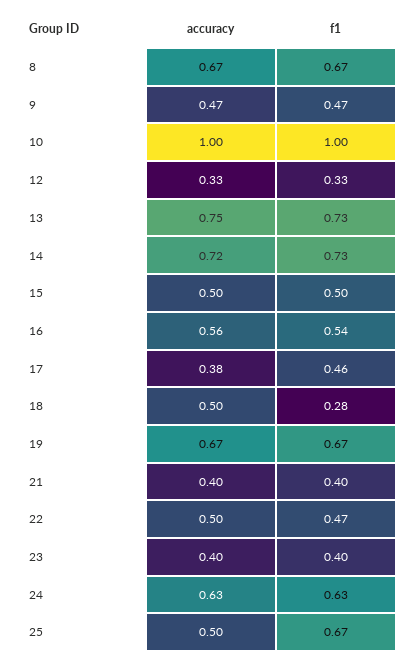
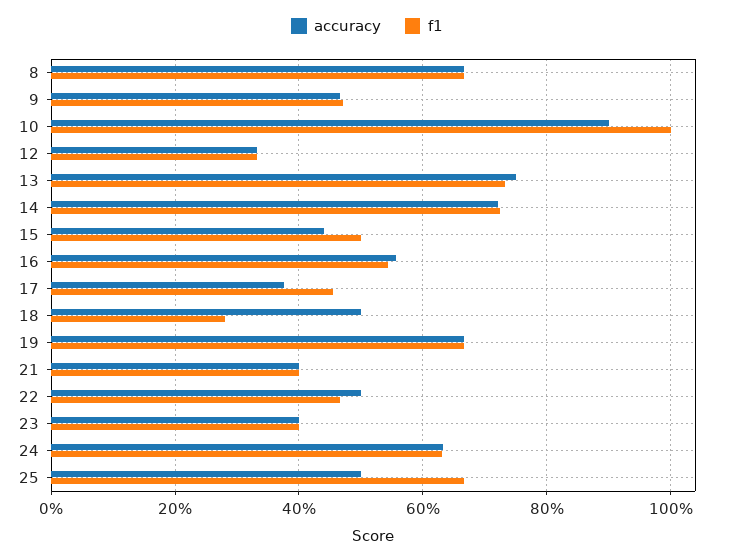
  {
    "accuracy": {
      "8": 0.67,
      "9": 0.47,
-     "10": 1,
+     "10": 0.9,
      "12": 0.33,
      "13": 0.75,
      "14": 0.72,
-     "15": 0.5,
+     "15": 0.44,
      "16": 0.56,
      "17": 0.38,
      "18": 0.5,
      "19": 0.67,
      "21": 0.4,
      "22": 0.5,
      "23": 0.4,
      "24": 0.63,
      "25": 0.5
    },
    "f1": {
      "8": 0.67,
      "9": 0.47,
      "10": 1,
      "12": 0.33,
      "13": 0.73,
      "14": 0.73,
      "15": 0.5,
      "16": 0.54,
      "17": 0.46,
      "18": 0.28,
      "19": 0.67,
      "21": 0.4,
      "22": 0.47,
      "23": 0.4,
      "24": 0.63,
      "25": 0.67
    }
  }

